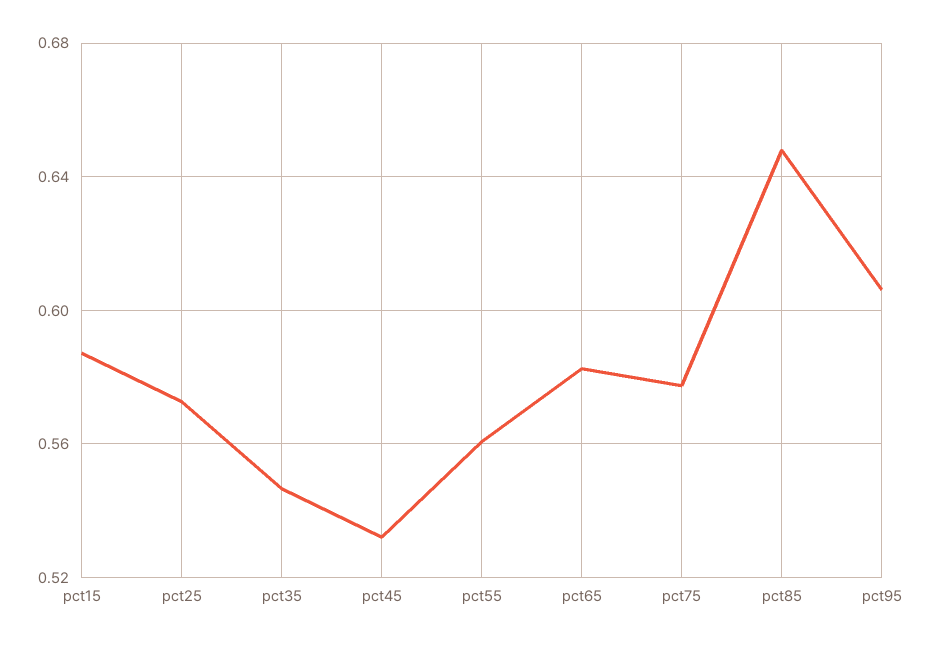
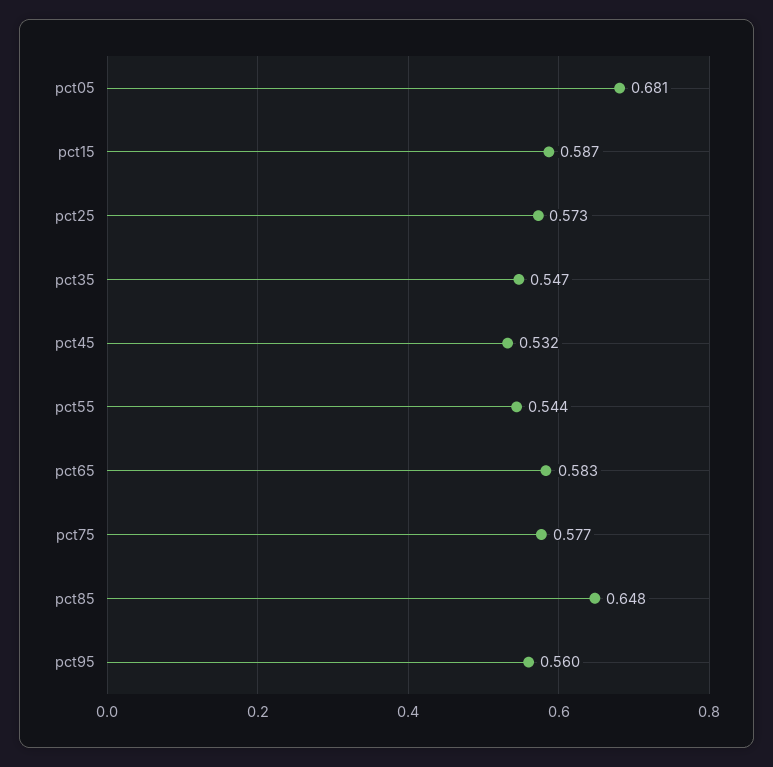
  {
    "pct15": 0.587,
    "pct25": 0.573,
    "pct35": 0.547,
    "pct45": 0.532,
-   "pct55": 0.56,
+   "pct55": 0.544,
    "pct65": 0.583,
    "pct75": 0.577,
    "pct85": 0.648,
-   "pct95": 0.605
+   "pct95": 0.56,
+   "pct05": 0.681
  }

